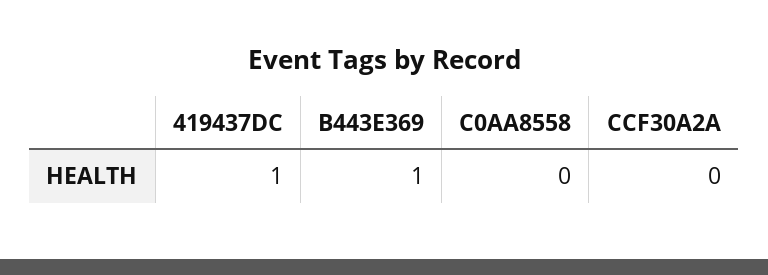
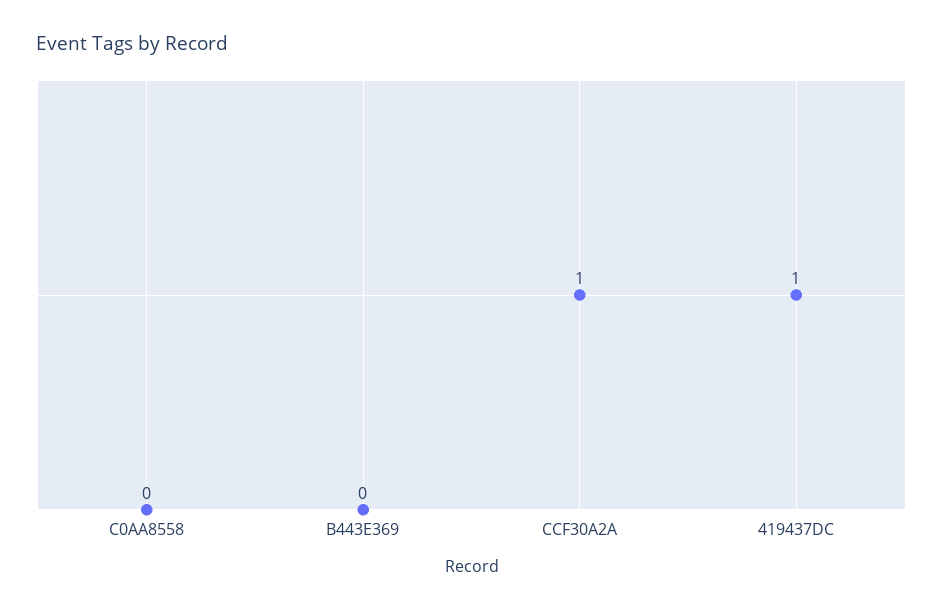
  {
    "419437DC": 1,
-   "B443E369": 1,
+   "B443E369": 0,
    "C0AA8558": 0,
-   "CCF30A2A": 0
+   "CCF30A2A": 1
  }

